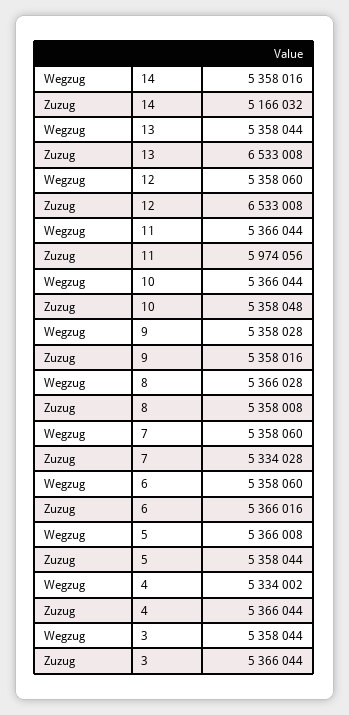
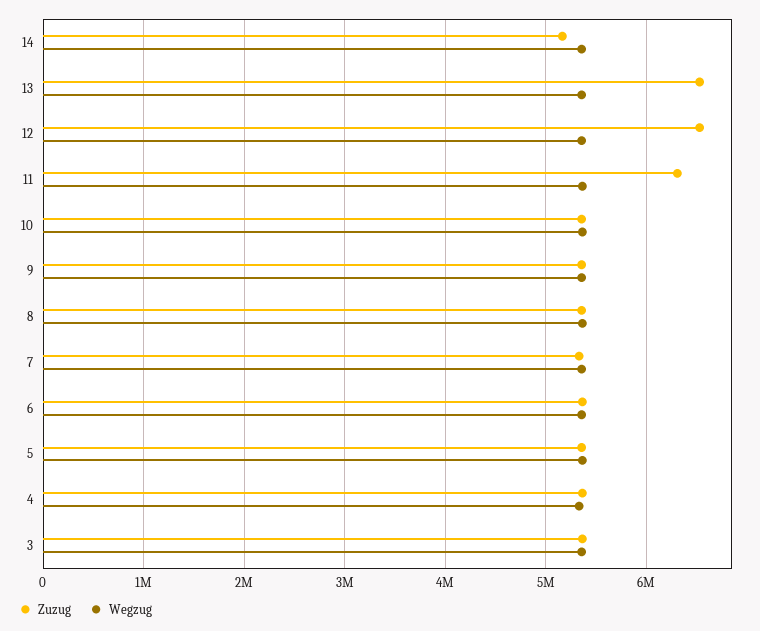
  {
    "Wegzug": {
      "14": 5358016,
      "13": 5358044,
      "12": 5358060,
      "11": 5366044,
      "10": 5366044,
      "9": 5358028,
      "8": 5366028,
      "7": 5358060,
      "6": 5358060,
      "5": 5366008,
      "4": 5334002,
      "3": 5358044
    },
    "Zuzug": {
      "14": 5166032,
      "13": 6533008,
      "12": 6533008,
-     "11": 5974056,
+     "11": 6300000,
      "10": 5358048,
      "9": 5358016,
      "8": 5358008,
      "7": 5334028,
      "6": 5366016,
      "5": 5358044,
      "4": 5366044,
      "3": 5366044
    }
  }

